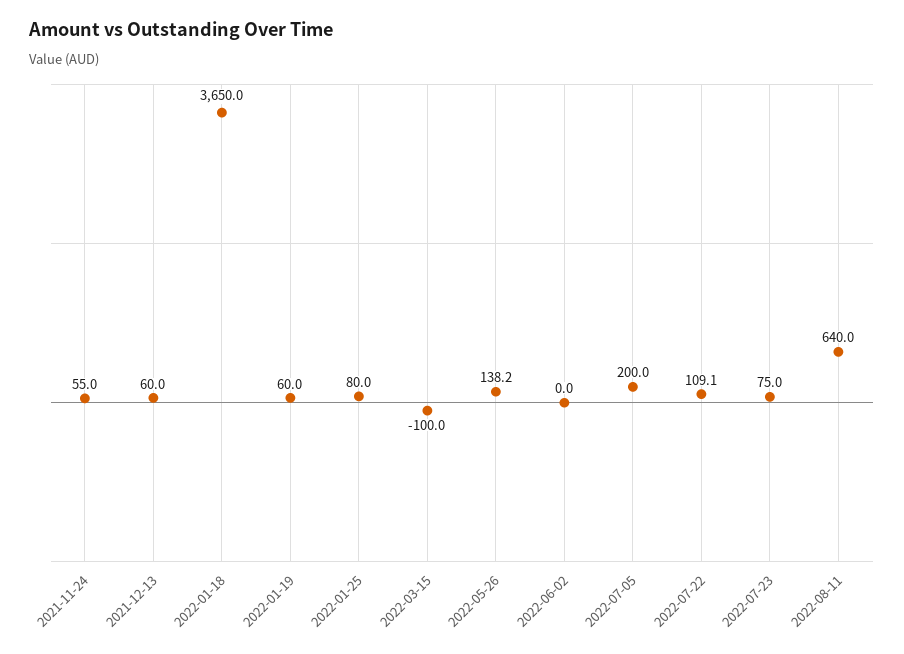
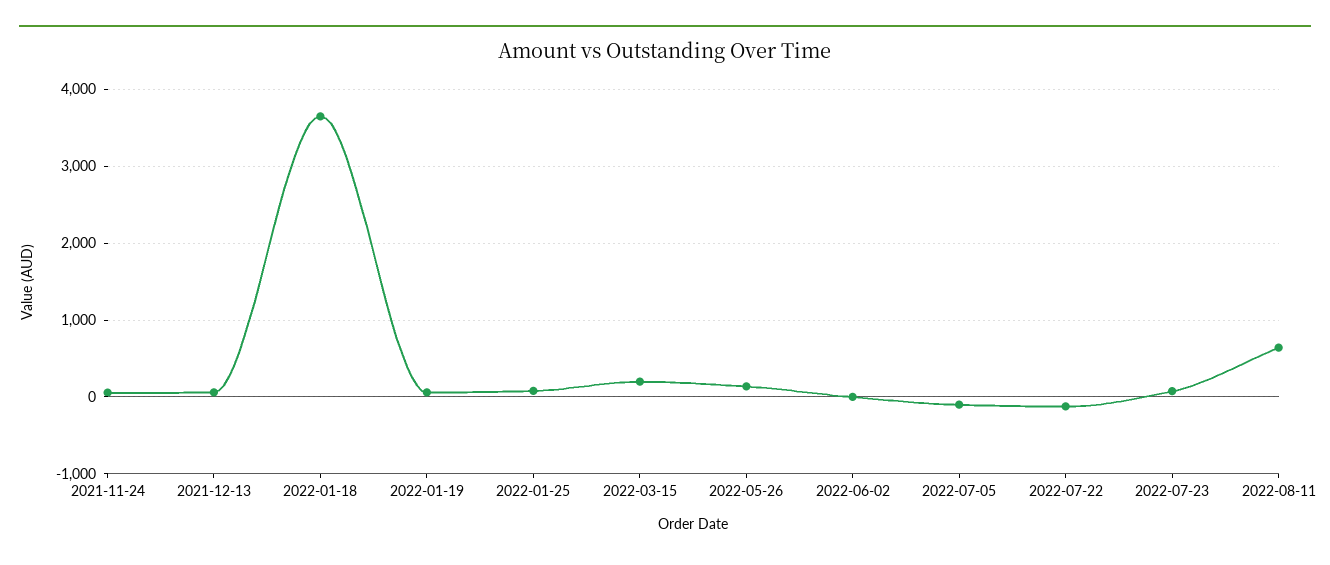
  {
    "2021-11-24": 55,
    "2021-12-13": 60,
    "2022-01-18": 3650,
    "2022-01-19": 60,
    "2022-01-25": 80,
-   "2022-03-15": -100,
+   "2022-03-15": 200,
    "2022-05-26": 138.2,
    "2022-06-02": 0,
-   "2022-07-05": 200,
+   "2022-07-05": -100,
-   "2022-07-22": 109.1,
+   "2022-07-22": -100,
    "2022-07-23": 75,
    "2022-08-11": 640
  }

